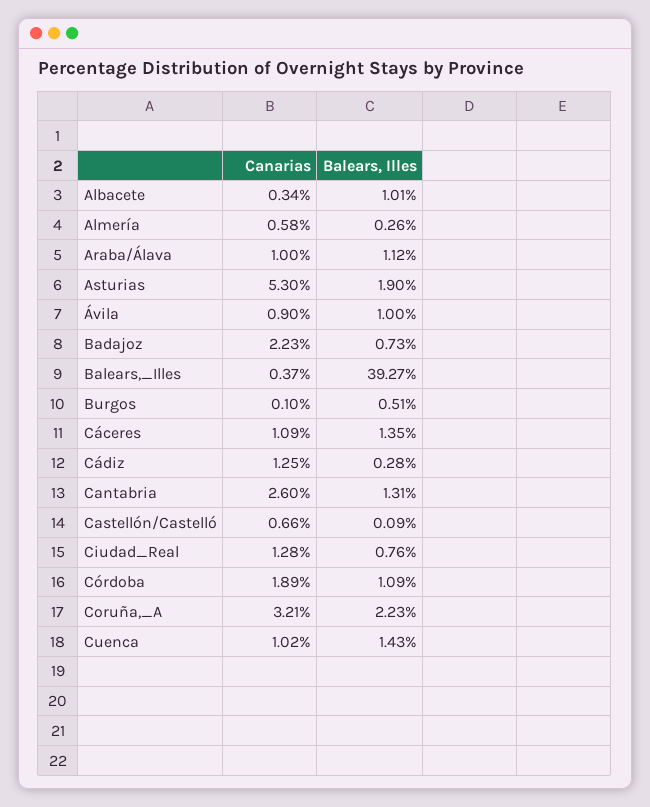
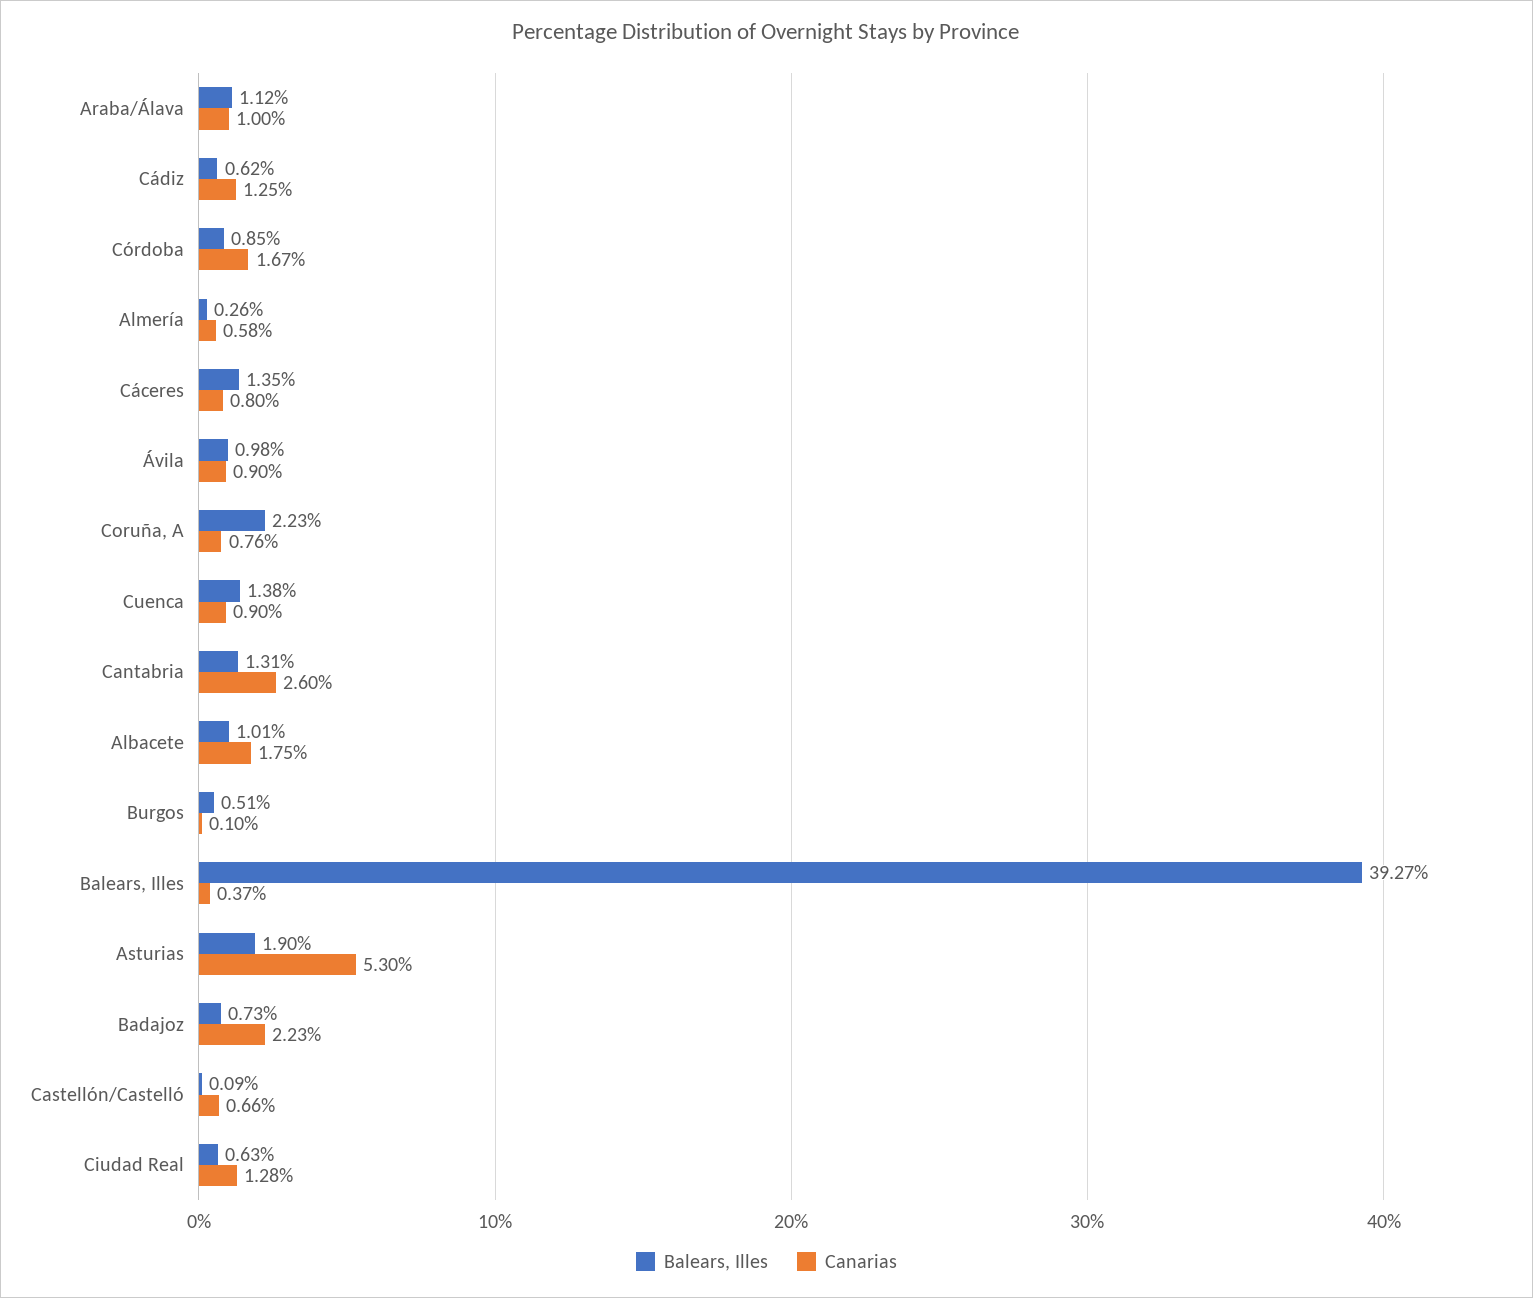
  {
    "Canarias": {
-     "Albacete": 0.34,
+     "Albacete": 1.75,
      "Almería": 0.58,
      "Araba/Álava": 1,
      "Asturias": 5.3,
      "Ávila": 0.9,
      "Badajoz": 2.23,
      "Balears,_Illes": 0.37,
      "Burgos": 0.1,
-     "Cáceres": 1.09,
+     "Cáceres": 0.8,
      "Cádiz": 1.25,
      "Cantabria": 2.6,
      "Castellón/Castelló": 0.66,
      "Ciudad_Real": 1.28,
-     "Córdoba": 1.89,
+     "Córdoba": 1.67,
-     "Coruña,_A": 3.21,
+     "Coruña,_A": 0.76,
-     "Cuenca": 1.02
+     "Cuenca": 0.9
    },
    "Balears, Illes": {
      "Albacete": 1.01,
      "Almería": 0.26,
      "Araba/Álava": 1.12,
      "Asturias": 1.9,
-     "Ávila": 1,
+     "Ávila": 0.98,
      "Badajoz": 0.73,
      "Balears,_Illes": 39.27,
      "Burgos": 0.51,
      "Cáceres": 1.35,
-     "Cádiz": 0.28,
+     "Cádiz": 0.62,
      "Cantabria": 1.31,
      "Castellón/Castelló": 0.09,
-     "Ciudad_Real": 0.76,
+     "Ciudad_Real": 0.63,
-     "Córdoba": 1.09,
+     "Córdoba": 0.85,
      "Coruña,_A": 2.23,
-     "Cuenca": 1.43
+     "Cuenca": 1.38
    }
  }

